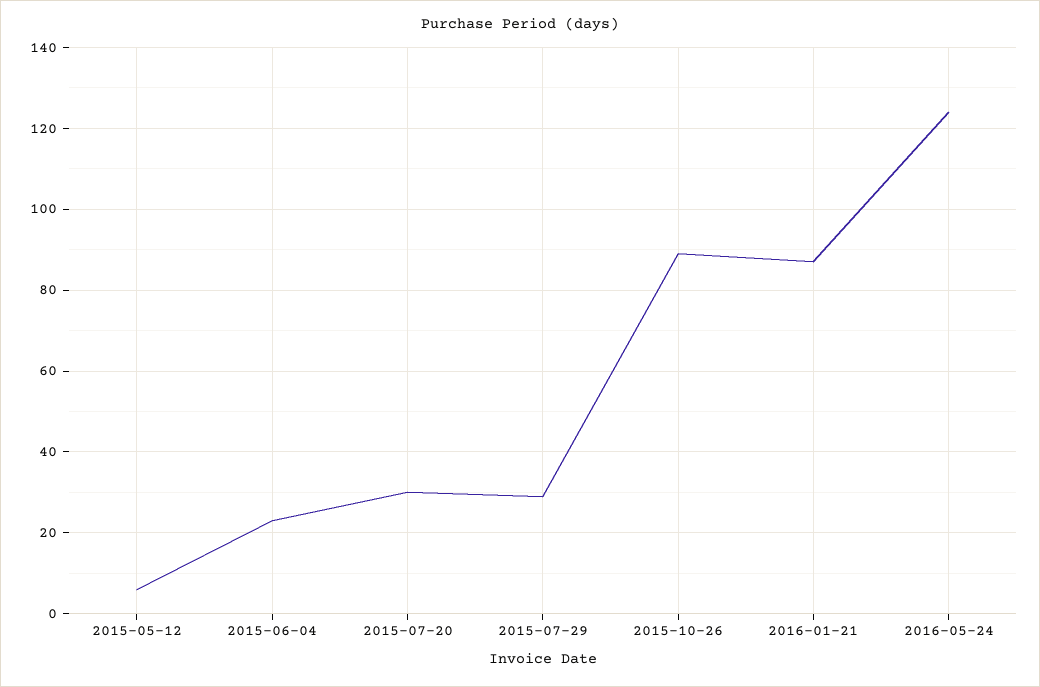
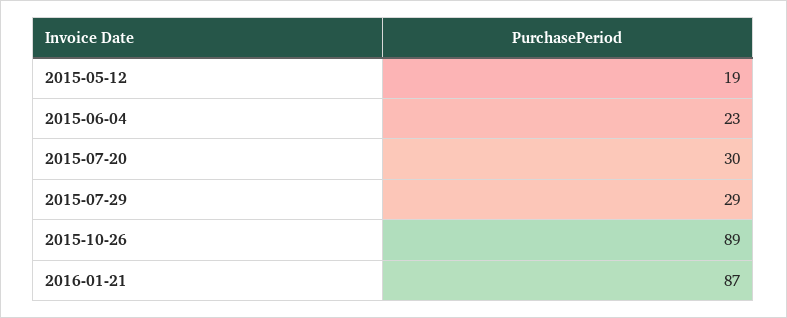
  {
-   "2015-05-12": 5,
+   "2015-05-12": 19,
    "2015-06-04": 23,
    "2015-07-20": 30,
    "2015-07-29": 29,
    "2015-10-26": 89,
-   "2016-01-21": 87,
+   "2016-01-21": 87
-   "2016-05-24": 125
  }

